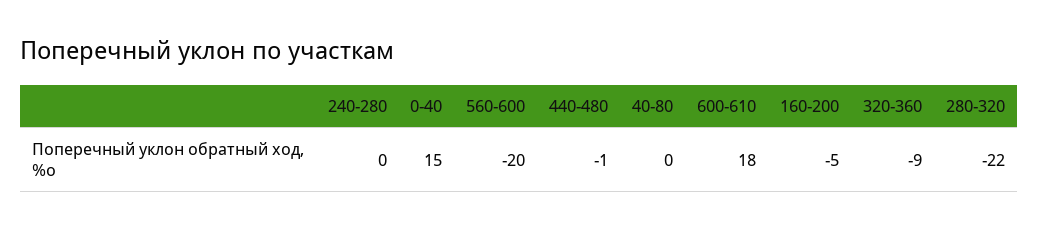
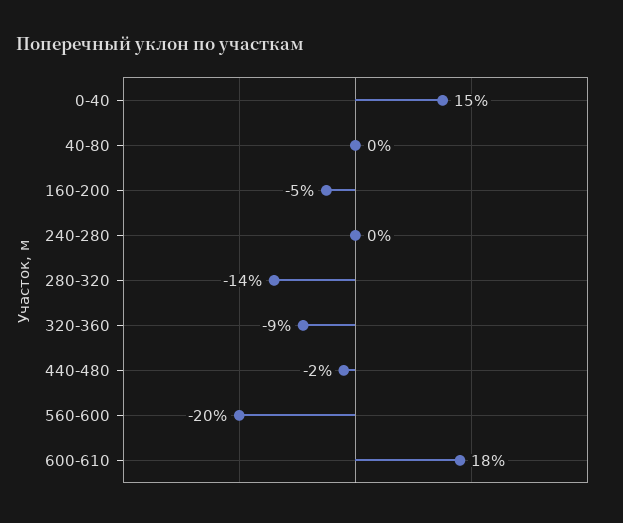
  {
    "240-280": 0,
    "0-40": 15,
    "560-600": -20,
-   "440-480": -1,
+   "440-480": -2,
    "40-80": 0,
    "600-610": 18,
    "160-200": -5,
    "320-360": -9,
-   "280-320": -22
+   "280-320": -14
  }

